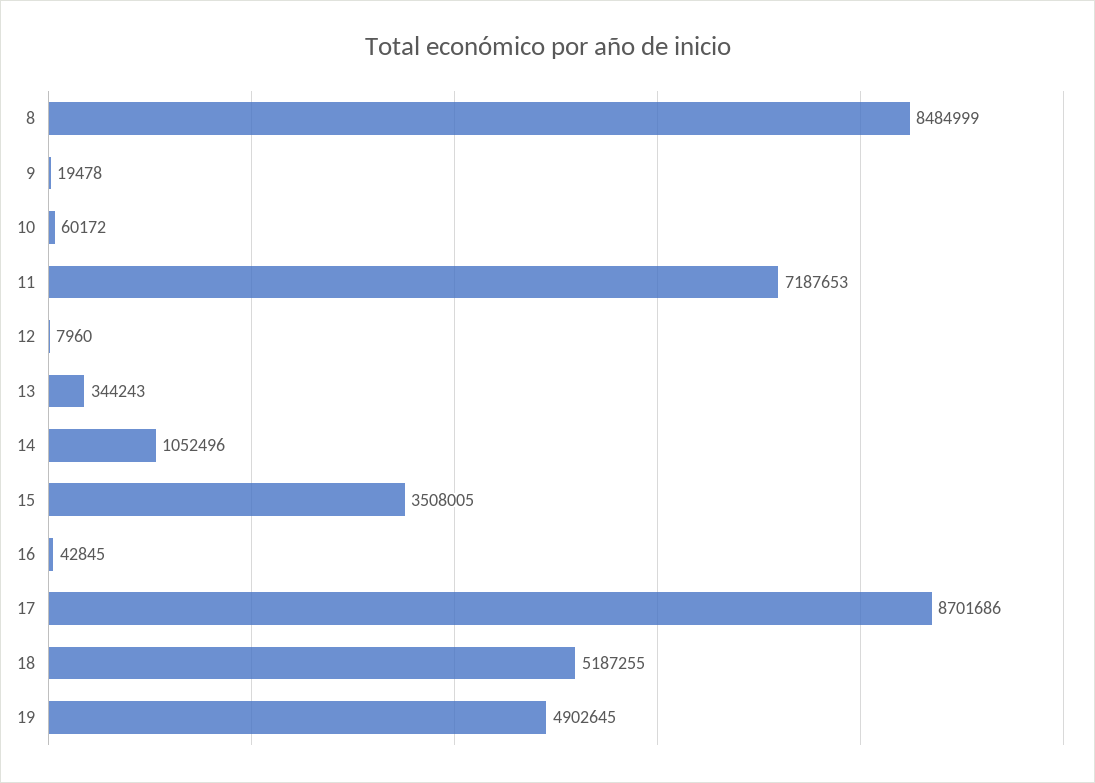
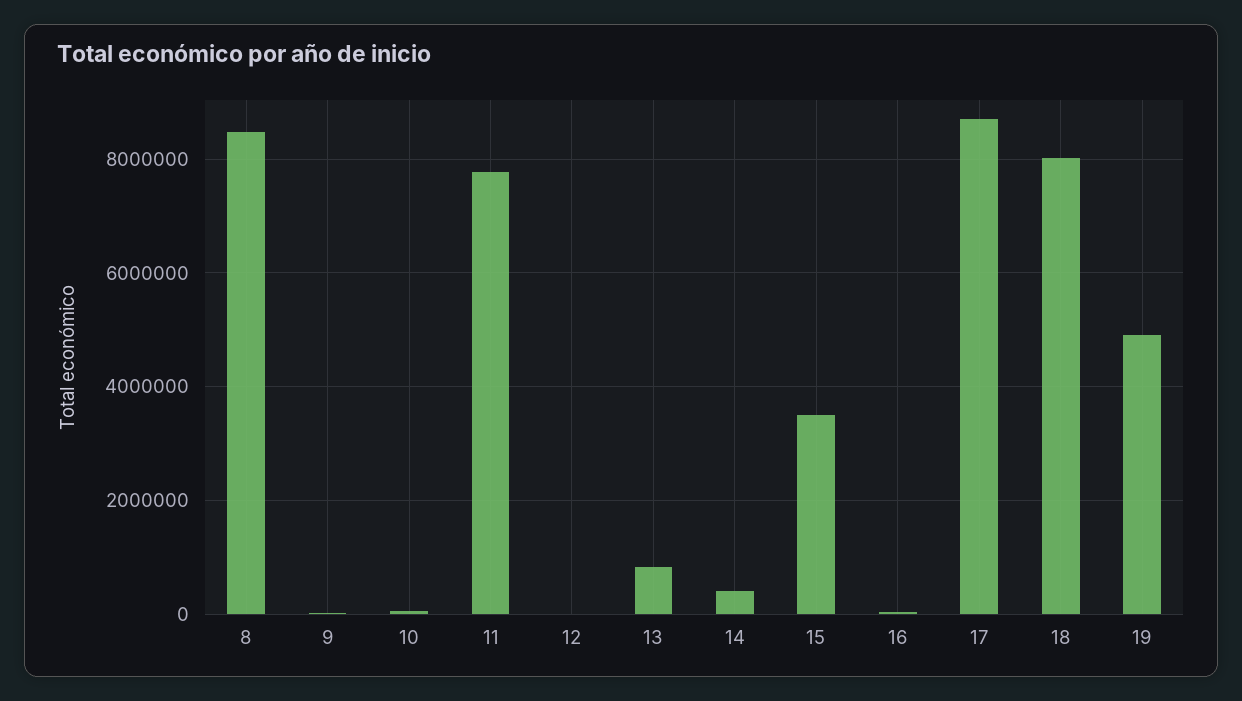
  {
    "8": 8484999,
    "9": 19478,
    "10": 60172,
-   "11": 7187653,
+   "11": 7800000,
    "12": 7960,
-   "13": 344243,
+   "13": 800000,
-   "14": 1052496,
+   "14": 400000,
    "15": 3508005,
    "16": 42845,
    "17": 8701686,
-   "18": 5187255,
+   "18": 8000000,
    "19": 4902645
  }

